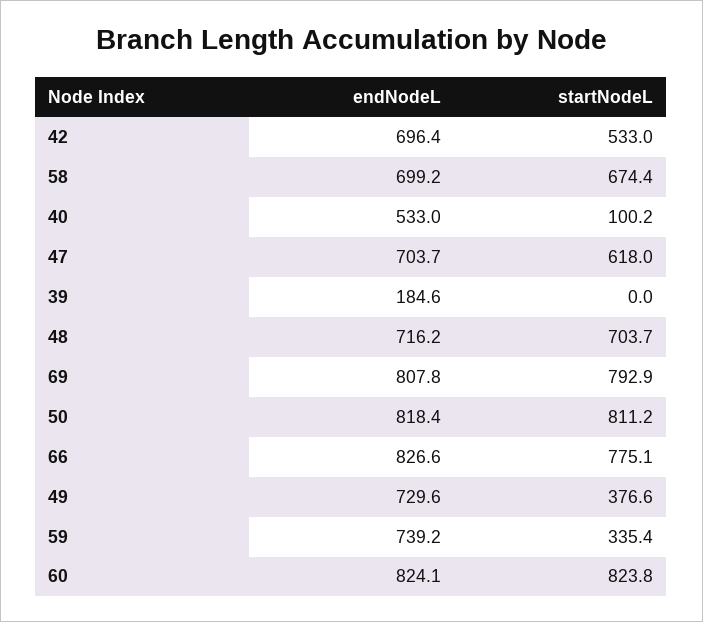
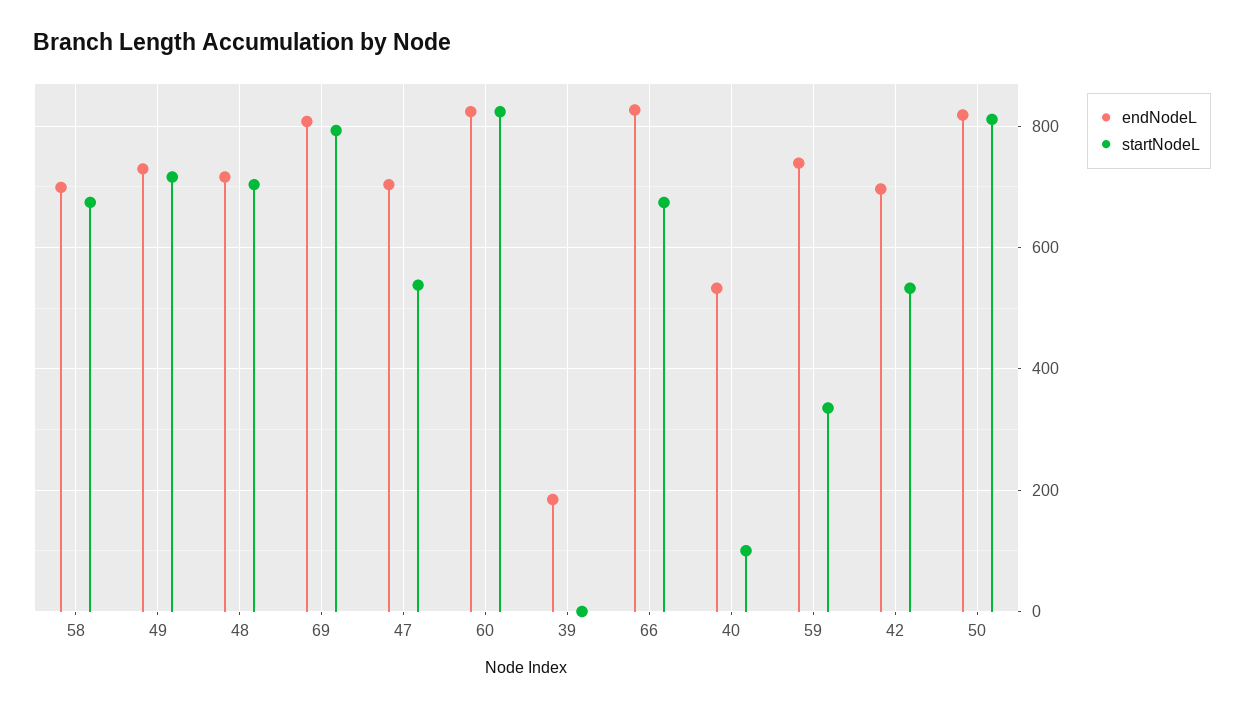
  {
    "endNodeL": {
      "42": 696.4,
      "58": 699.2,
      "40": 533,
      "47": 703.7,
      "39": 184.6,
      "48": 716.2,
      "69": 807.8,
      "50": 818.4,
      "66": 826.6,
      "49": 729.6,
      "59": 739.2,
      "60": 824.1
    },
    "startNodeL": {
      "42": 533,
      "58": 674.4,
      "40": 100.2,
-     "47": 618,
+     "47": 540,
      "39": 0,
      "48": 703.7,
      "69": 792.9,
      "50": 811.2,
-     "66": 775.1,
+     "66": 680,
-     "49": 376.6,
+     "49": 720,
      "59": 335.4,
      "60": 823.8
    }
  }

